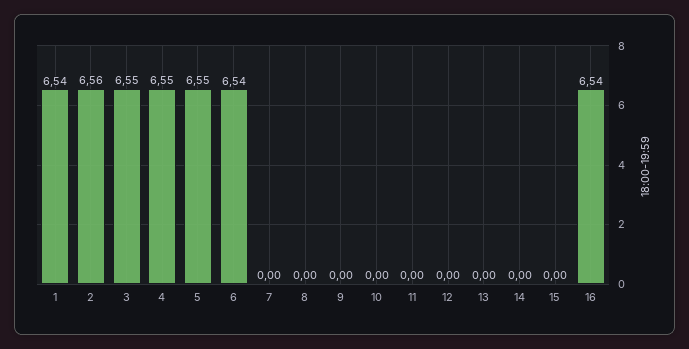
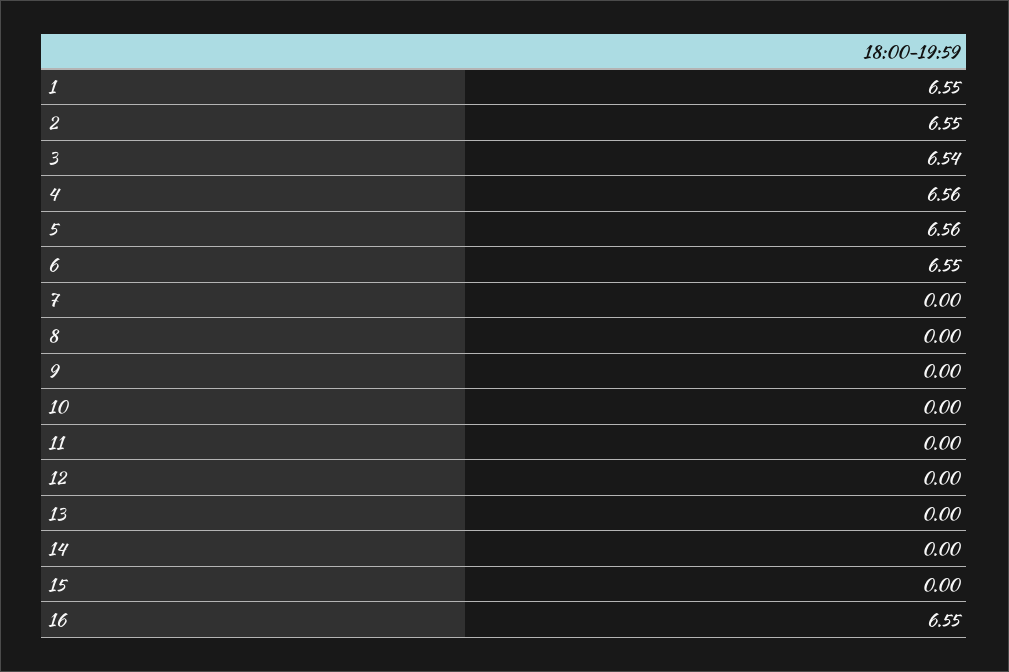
  {
-   "1": 6.54,
+   "1": 6.55,
-   "2": 6.56,
+   "2": 6.55,
-   "3": 6.55,
+   "3": 6.54,
-   "4": 6.55,
+   "4": 6.56,
-   "5": 6.55,
+   "5": 6.56,
-   "6": 6.54,
+   "6": 6.55,
    "7": 0,
    "8": 0,
    "9": 0,
    "10": 0,
    "11": 0,
    "12": 0,
    "13": 0,
    "14": 0,
    "15": 0,
-   "16": 6.54
+   "16": 6.55
  }

